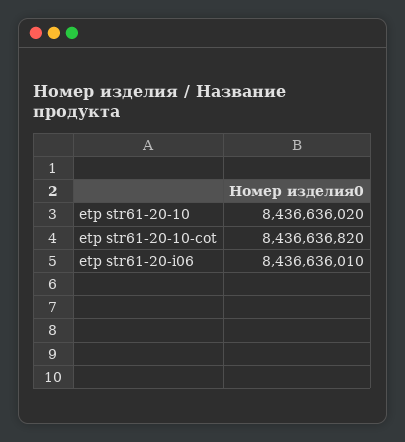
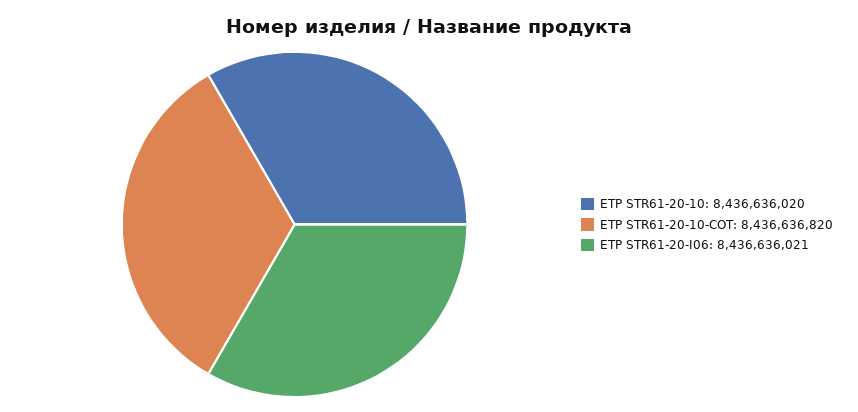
  {
    "etp str61-20-10": 8436636020,
    "etp str61-20-10-cot": 8436636820,
-   "etp str61-20-i06": 8436636010
+   "etp str61-20-i06": 8436636021
  }

